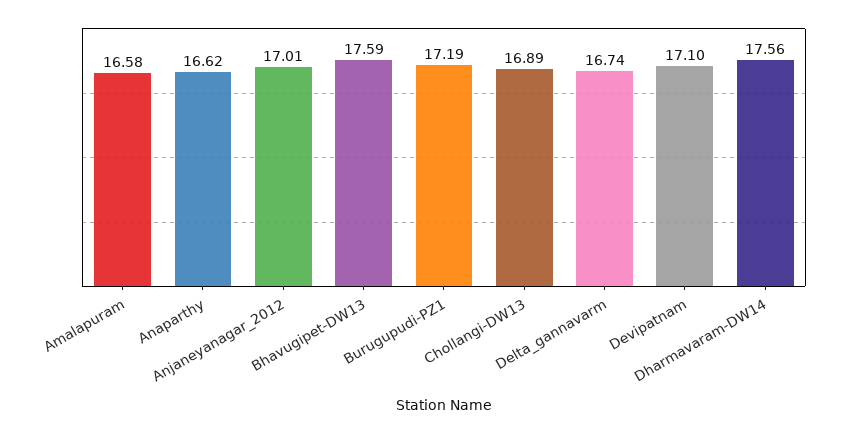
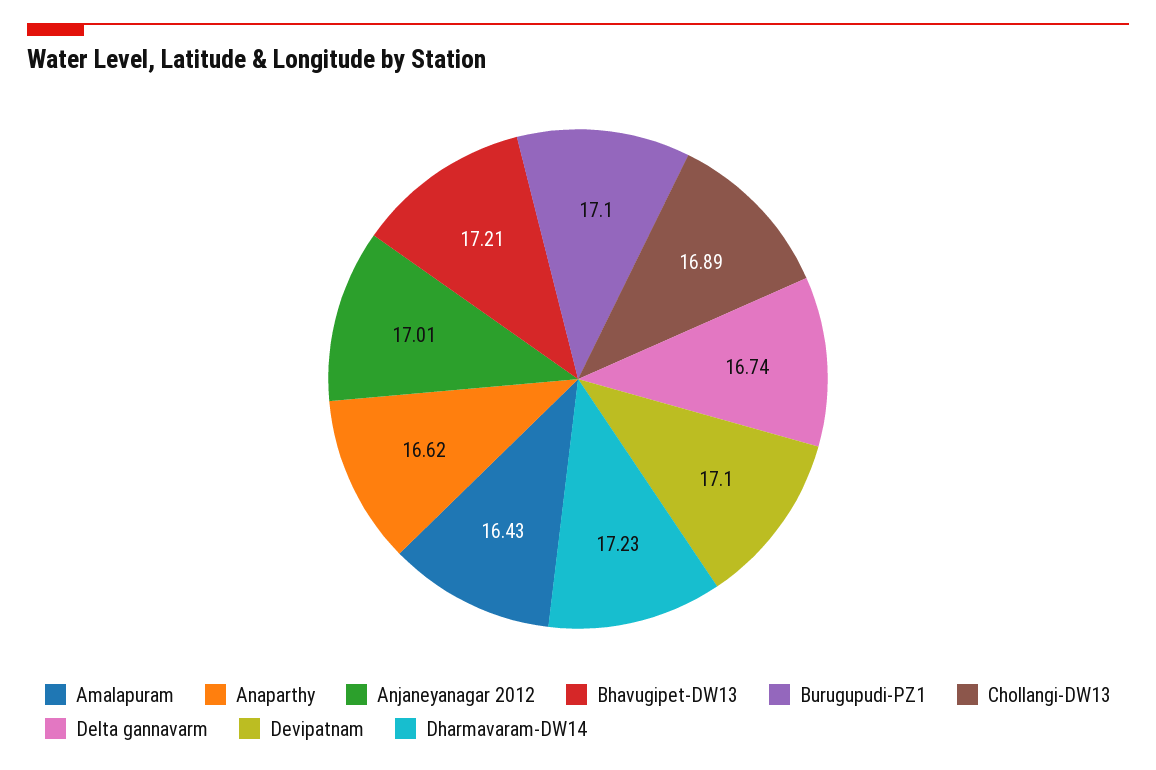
  {
-   "Amalapuram": 16.58,
+   "Amalapuram": 16.43,
    "Anaparthy": 16.62,
    "Anjaneyanagar_2012": 17.01,
-   "Bhavugipet-DW13": 17.59,
+   "Bhavugipet-DW13": 17.21,
-   "Burugupudi-PZ1": 17.19,
+   "Burugupudi-PZ1": 17.1,
    "Chollangi-DW13": 16.89,
    "Delta_gannavarm": 16.74,
    "Devipatnam": 17.1,
-   "Dharmavaram-DW14": 17.56
+   "Dharmavaram-DW14": 17.23
  }

